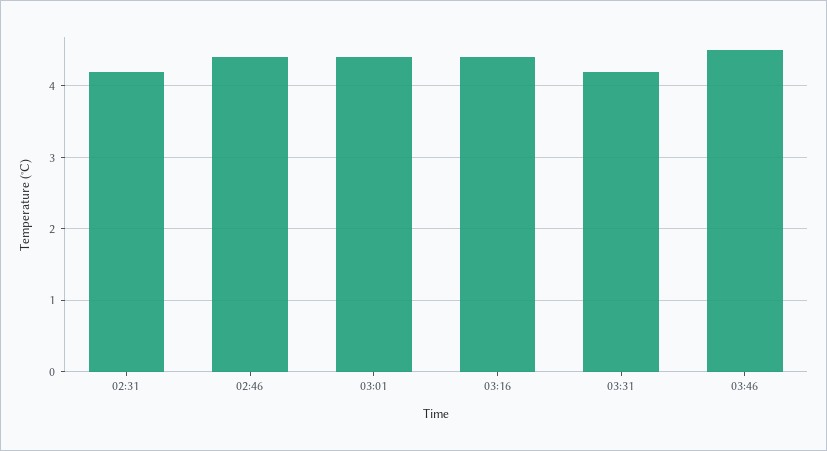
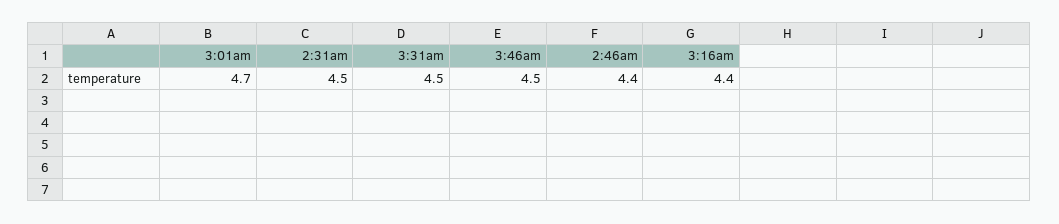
  {
-   "02:31": 4.2,
+   "02:31": 4.5,
    "02:46": 4.4,
-   "03:01": 4.4,
+   "03:01": 4.7,
    "03:16": 4.4,
-   "03:31": 4.2,
+   "03:31": 4.5,
    "03:46": 4.5
  }

